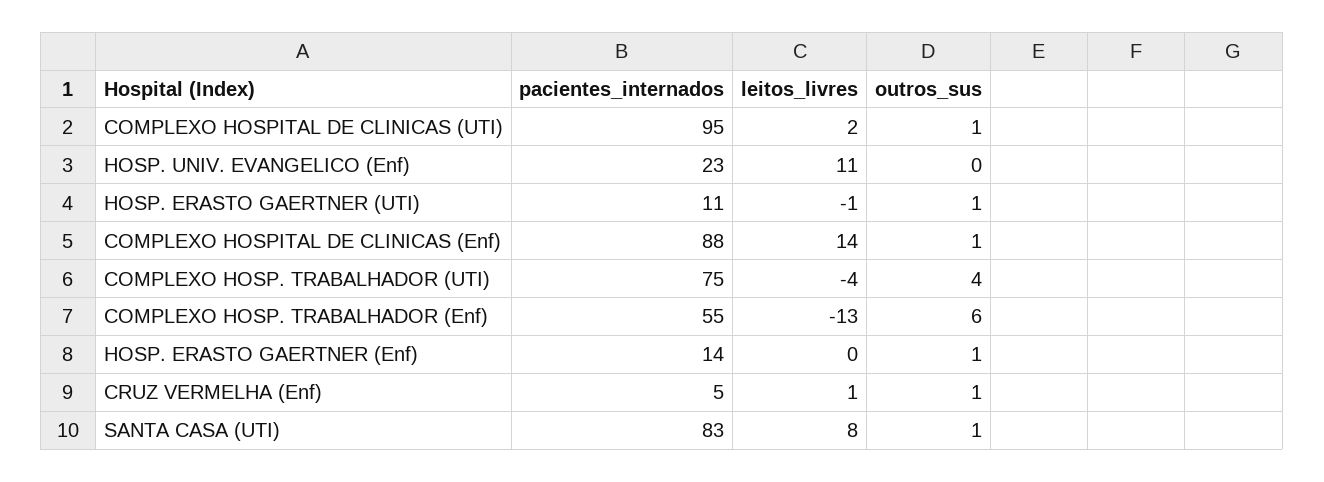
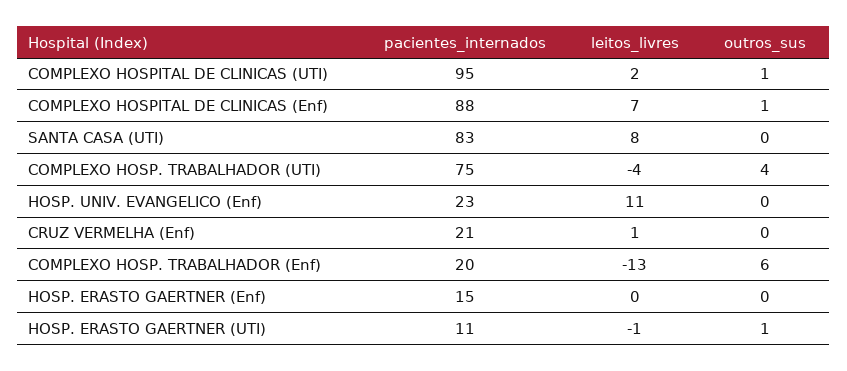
  {
    "pacientes_internados": {
      "COMPLEXO HOSPITAL DE CLINICAS (UTI)": 95,
      "HOSP. UNIV. EVANGELICO (Enf)": 23,
      "HOSP. ERASTO GAERTNER (UTI)": 11,
      "COMPLEXO HOSPITAL DE CLINICAS (Enf)": 88,
      "COMPLEXO HOSP. TRABALHADOR (UTI)": 75,
-     "COMPLEXO HOSP. TRABALHADOR (Enf)": 55,
+     "COMPLEXO HOSP. TRABALHADOR (Enf)": 20,
-     "HOSP. ERASTO GAERTNER (Enf)": 14,
+     "HOSP. ERASTO GAERTNER (Enf)": 15,
-     "CRUZ VERMELHA (Enf)": 5,
+     "CRUZ VERMELHA (Enf)": 21,
      "SANTA CASA (UTI)": 83
    },
    "leitos_livres": {
      "COMPLEXO HOSPITAL DE CLINICAS (UTI)": 2,
      "HOSP. UNIV. EVANGELICO (Enf)": 11,
      "HOSP. ERASTO GAERTNER (UTI)": -1,
-     "COMPLEXO HOSPITAL DE CLINICAS (Enf)": 14,
+     "COMPLEXO HOSPITAL DE CLINICAS (Enf)": 7,
      "COMPLEXO HOSP. TRABALHADOR (UTI)": -4,
      "COMPLEXO HOSP. TRABALHADOR (Enf)": -13,
      "HOSP. ERASTO GAERTNER (Enf)": 0,
      "CRUZ VERMELHA (Enf)": 1,
      "SANTA CASA (UTI)": 8
    },
    "outros_sus": {
      "COMPLEXO HOSPITAL DE CLINICAS (UTI)": 1,
      "HOSP. UNIV. EVANGELICO (Enf)": 0,
      "HOSP. ERASTO GAERTNER (UTI)": 1,
      "COMPLEXO HOSPITAL DE CLINICAS (Enf)": 1,
      "COMPLEXO HOSP. TRABALHADOR (UTI)": 4,
      "COMPLEXO HOSP. TRABALHADOR (Enf)": 6,
-     "HOSP. ERASTO GAERTNER (Enf)": 1,
+     "HOSP. ERASTO GAERTNER (Enf)": 0,
-     "CRUZ VERMELHA (Enf)": 1,
+     "CRUZ VERMELHA (Enf)": 0,
-     "SANTA CASA (UTI)": 1
+     "SANTA CASA (UTI)": 0
    }
  }

